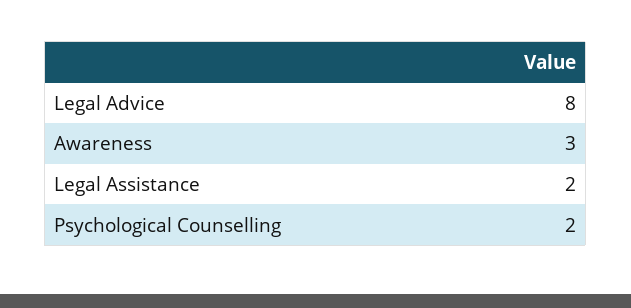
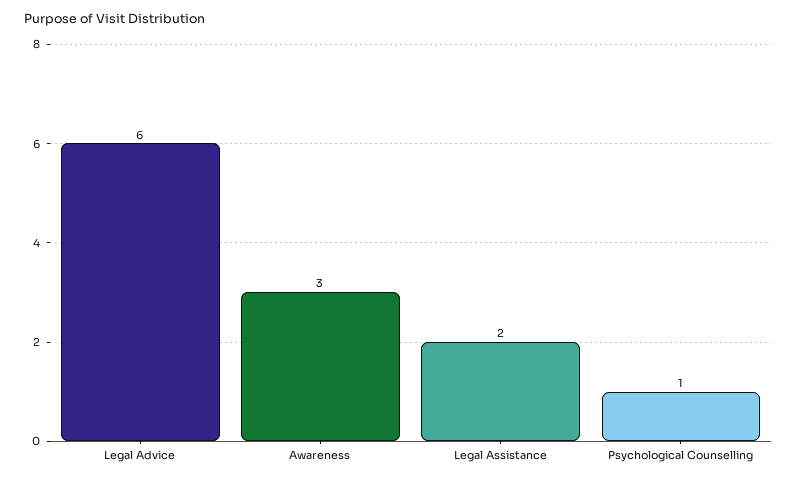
  {
-   "Legal Advice": 8,
+   "Legal Advice": 6,
    "Awareness": 3,
    "Legal Assistance": 2,
-   "Psychological Counselling": 2
+   "Psychological Counselling": 1
  }

